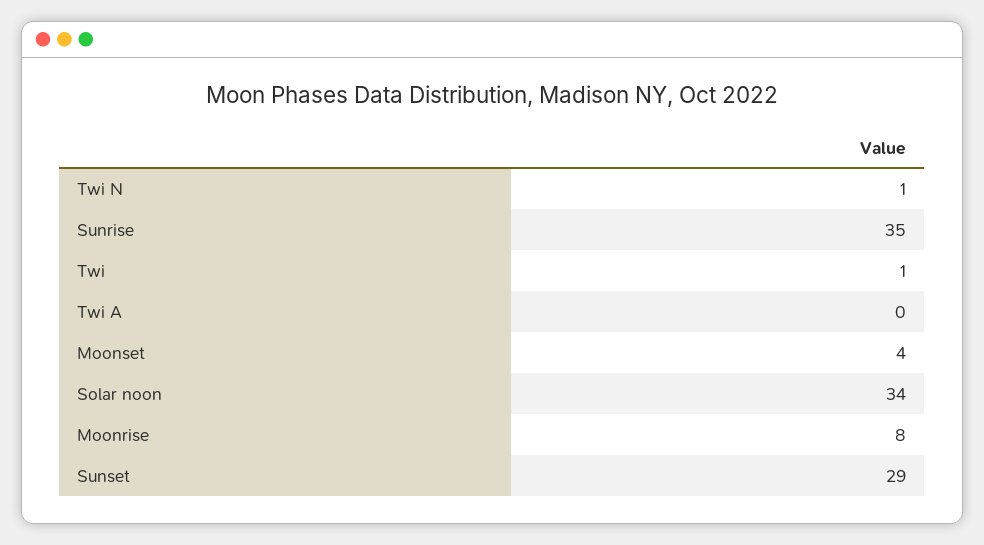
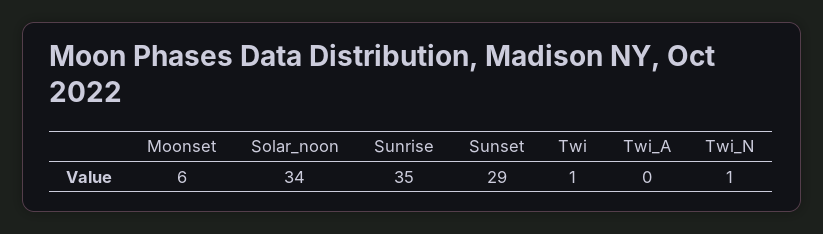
  {
    "Twi N": 1,
    "Sunrise": 35,
    "Twi": 1,
    "Twi A": 0,
-   "Moonset": 4,
+   "Moonset": 6,
    "Solar noon": 34,
-   "Moonrise": 8,
    "Sunset": 29
  }

